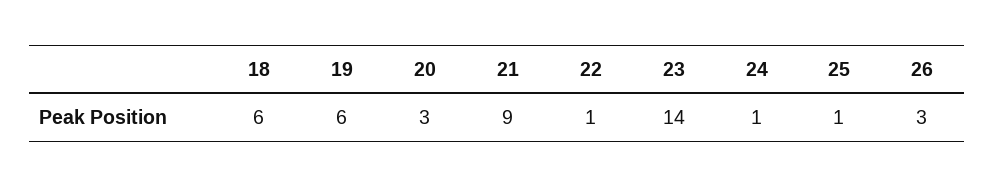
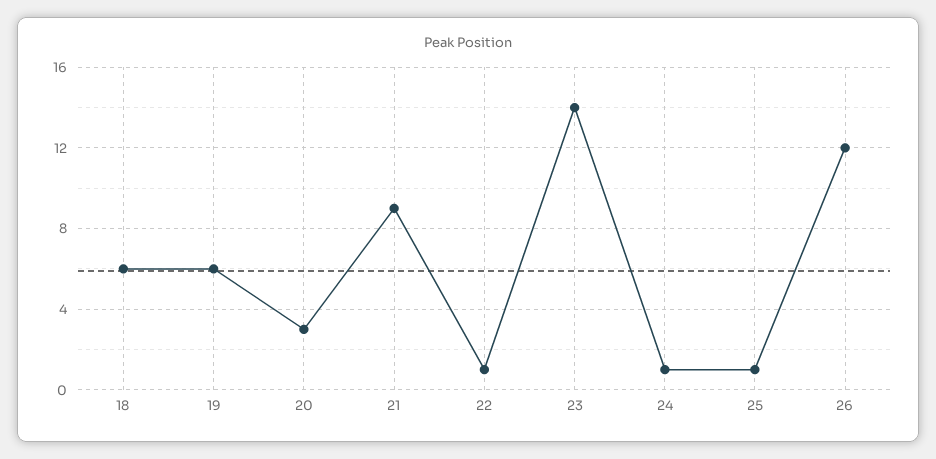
  {
    "18": 6,
    "19": 6,
    "20": 3,
    "21": 9,
    "22": 1,
    "23": 14,
    "24": 1,
    "25": 1,
-   "26": 3
+   "26": 12
  }

